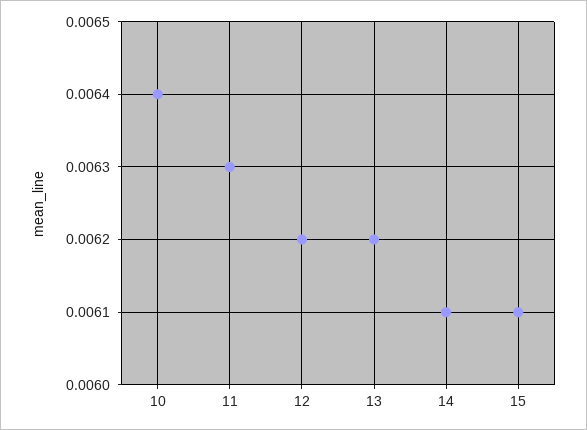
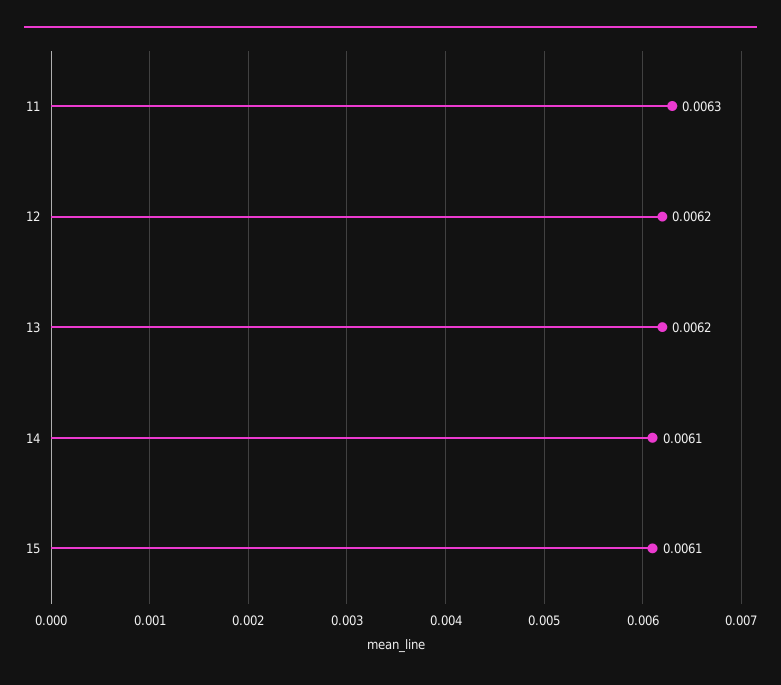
  {
-   "10": 0.0064,
    "11": 0.0063,
    "12": 0.0062,
    "13": 0.0062,
    "14": 0.0061,
    "15": 0.0061
  }

